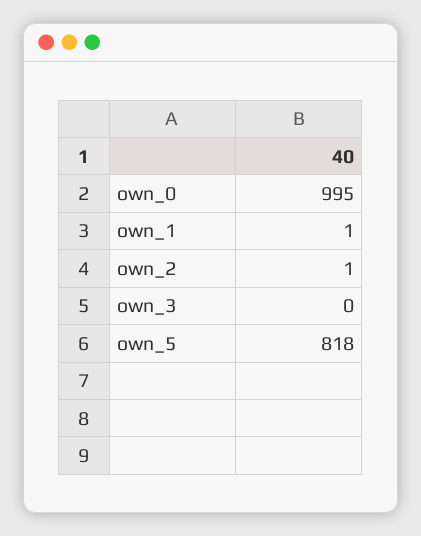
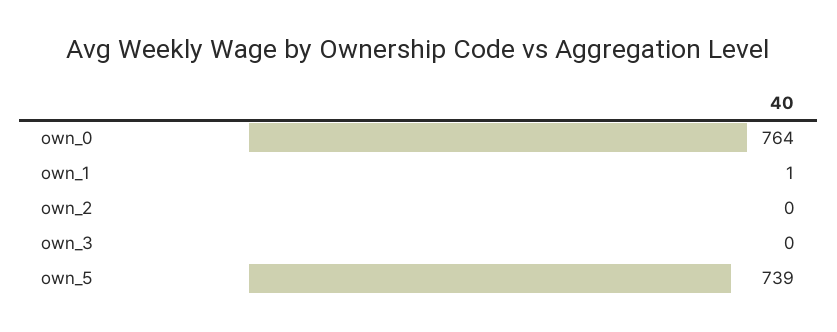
  {
-   "own_0": 995,
+   "own_0": 764,
    "own_1": 1,
-   "own_2": 1,
+   "own_2": 0,
    "own_3": 0,
-   "own_5": 818
+   "own_5": 739
  }

